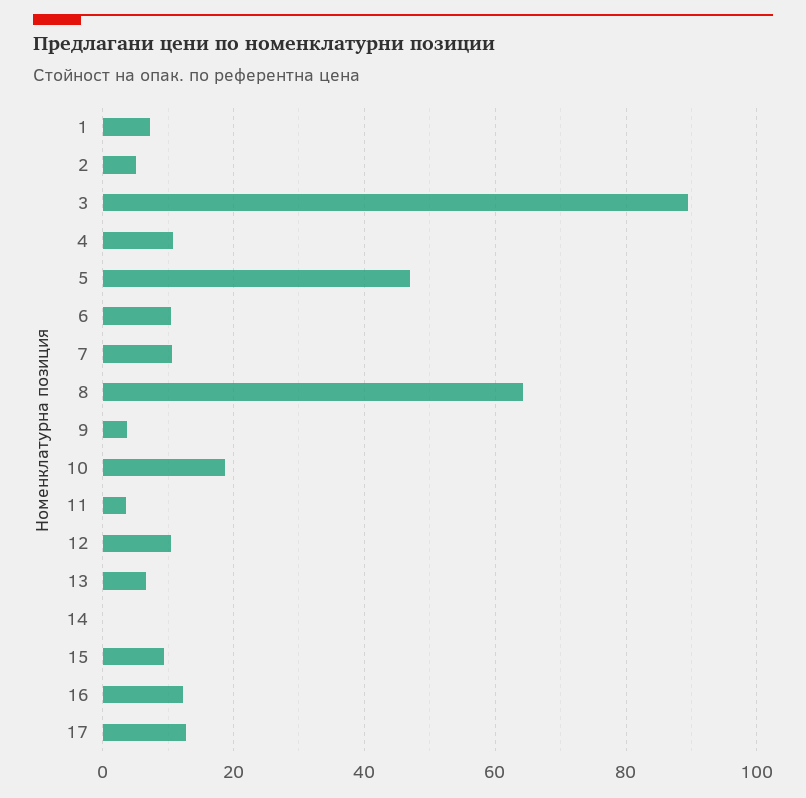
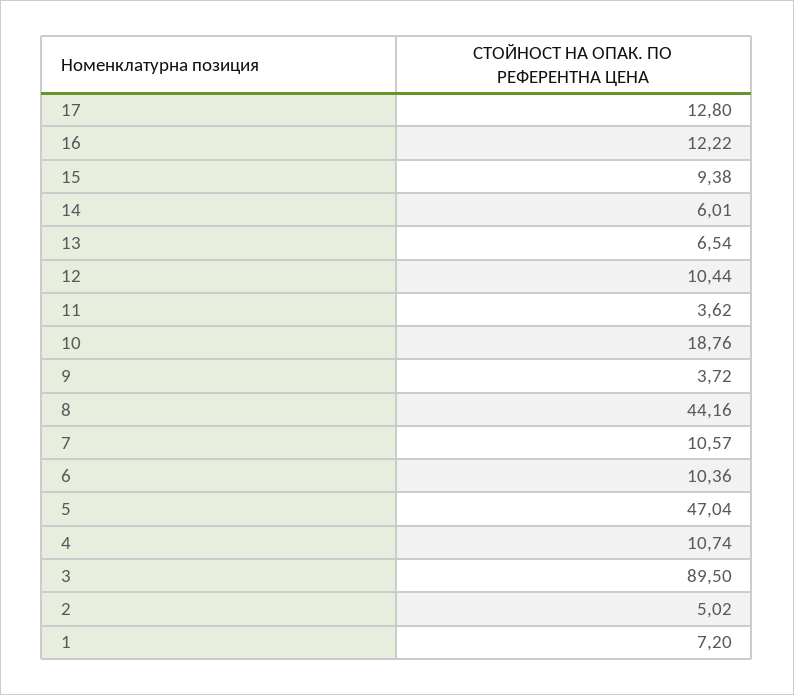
  {
    "1": 7.2,
    "2": 5.02,
    "3": 89.5,
    "4": 10.74,
    "5": 47.04,
    "6": 10.36,
    "7": 10.57,
-   "8": 64,
+   "8": 44.16,
    "9": 3.72,
    "10": 18.76,
    "11": 3.62,
    "12": 10.44,
    "13": 6.54,
-   "14": 0,
+   "14": 6.01,
    "15": 9.38,
    "16": 12.22,
    "17": 12.8
  }

